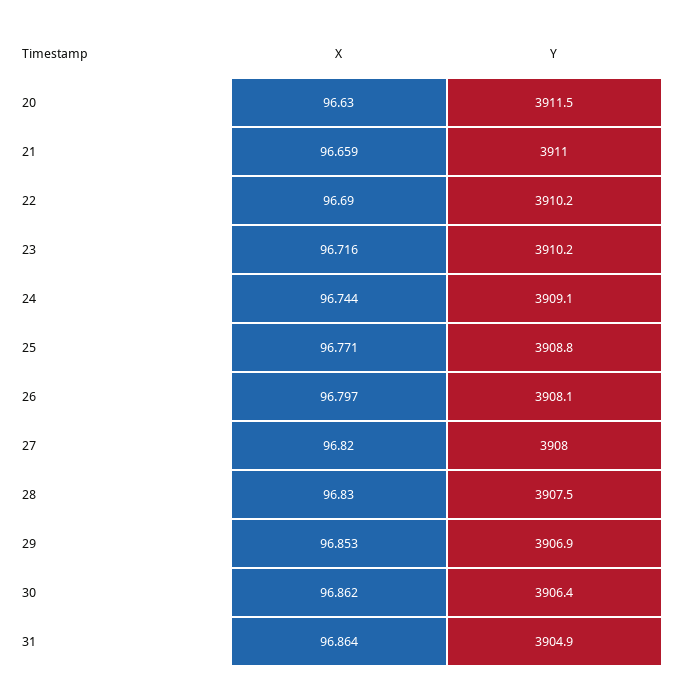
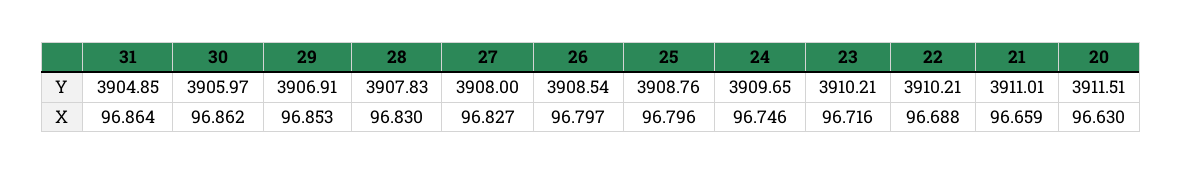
  {
    "X": {
      "20": 96.63,
      "21": 96.659,
-     "22": 96.69,
+     "22": 96.688,
      "23": 96.716,
-     "24": 96.744,
+     "24": 96.746,
-     "25": 96.771,
+     "25": 96.796,
      "26": 96.797,
-     "27": 96.82,
+     "27": 96.827,
      "28": 96.83,
      "29": 96.853,
      "30": 96.862,
      "31": 96.864
    },
    "Y": {
      "20": 3911.51,
      "21": 3911.01,
      "22": 3910.21,
      "23": 3910.21,
-     "24": 3909.1,
+     "24": 3909.65,
      "25": 3908.76,
-     "26": 3908.1,
+     "26": 3908.54,
      "27": 3908,
-     "28": 3907.5,
+     "28": 3907.83,
      "29": 3906.91,
-     "30": 3906.4,
+     "30": 3905.97,
      "31": 3904.85
    }
  }

